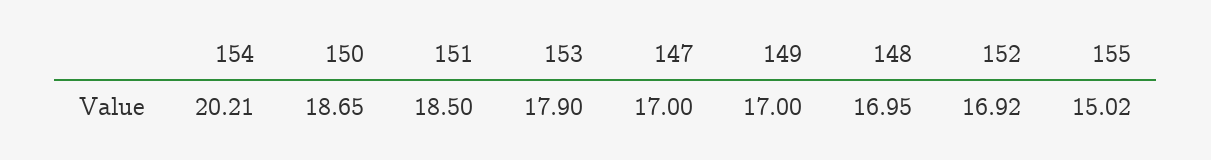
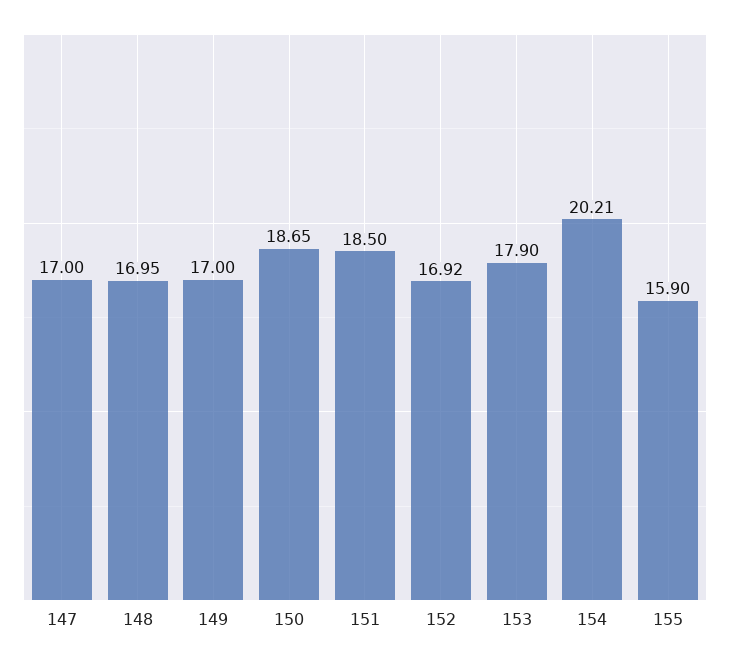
  {
    "154": 20.21,
    "150": 18.65,
    "151": 18.5,
    "153": 17.9,
    "147": 17,
    "149": 17,
    "148": 16.95,
    "152": 16.92,
-   "155": 15.02
+   "155": 15.9
  }

